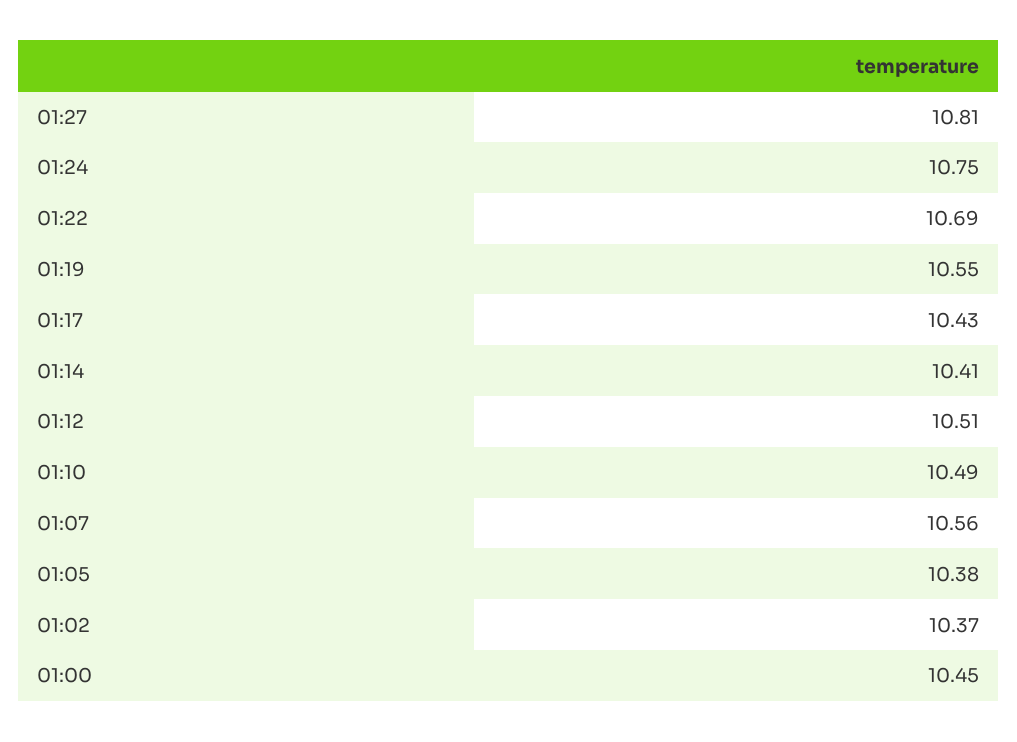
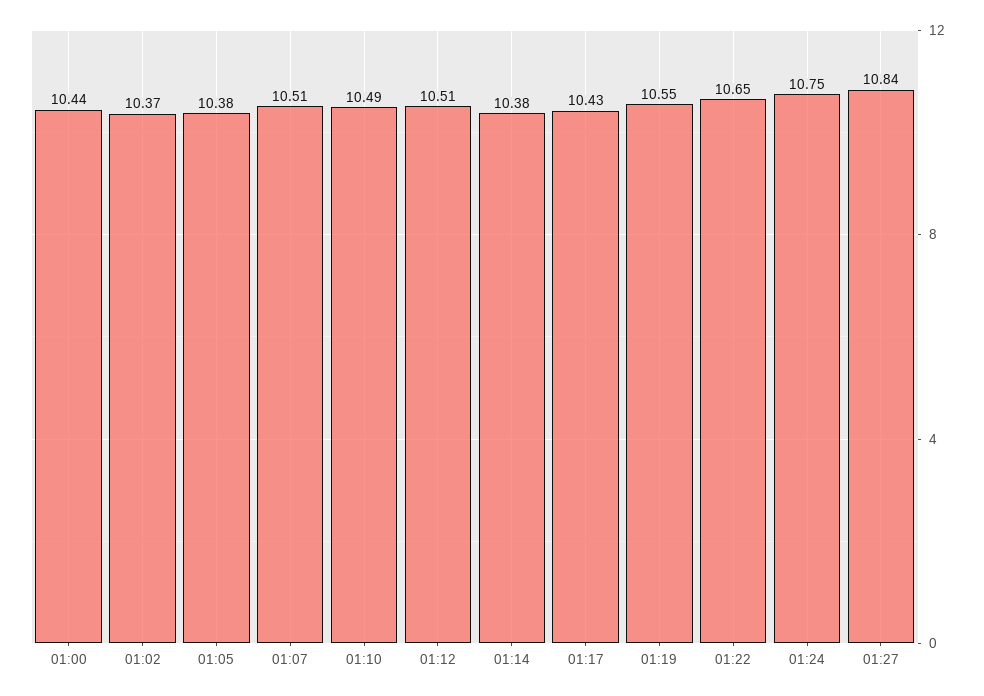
  {
-   "01:27": 10.81,
+   "01:27": 10.84,
    "01:24": 10.75,
-   "01:22": 10.69,
+   "01:22": 10.65,
    "01:19": 10.55,
    "01:17": 10.43,
-   "01:14": 10.41,
+   "01:14": 10.38,
    "01:12": 10.51,
    "01:10": 10.49,
-   "01:07": 10.56,
+   "01:07": 10.51,
    "01:05": 10.38,
    "01:02": 10.37,
-   "01:00": 10.45
+   "01:00": 10.44
  }

